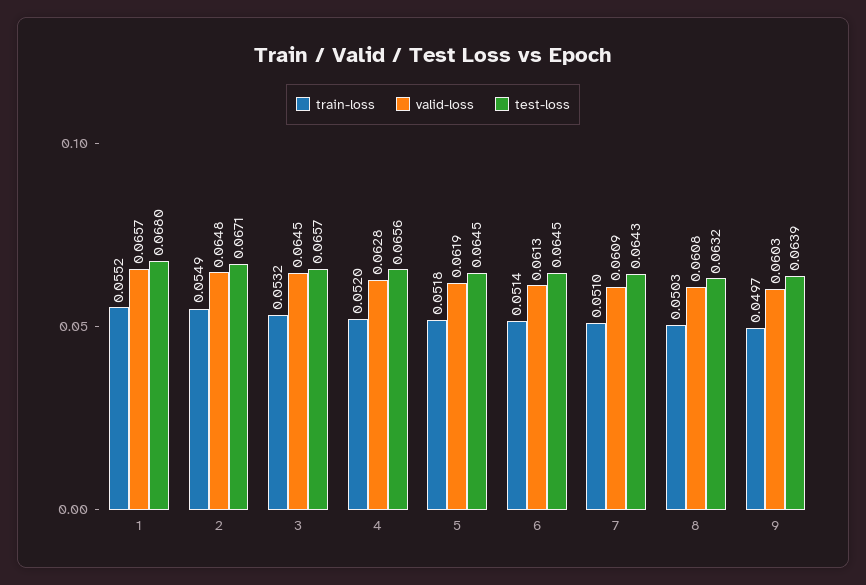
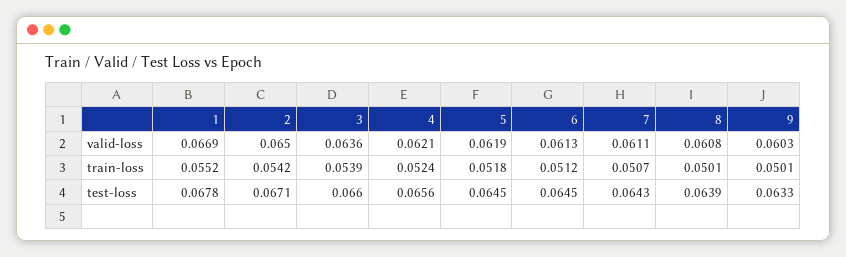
  {
    "train-loss": {
      "1": 0.0552,
-     "2": 0.0549,
+     "2": 0.0542,
-     "3": 0.0532,
+     "3": 0.0539,
-     "4": 0.052,
+     "4": 0.0524,
      "5": 0.0518,
-     "6": 0.0514,
+     "6": 0.0512,
-     "7": 0.051,
+     "7": 0.0507,
-     "8": 0.0503,
+     "8": 0.0501,
-     "9": 0.0497
+     "9": 0.0501
    },
    "valid-loss": {
-     "1": 0.0657,
+     "1": 0.0669,
-     "2": 0.0648,
+     "2": 0.065,
-     "3": 0.0645,
+     "3": 0.0636,
-     "4": 0.0628,
+     "4": 0.0621,
      "5": 0.0619,
      "6": 0.0613,
-     "7": 0.0609,
+     "7": 0.0611,
      "8": 0.0608,
      "9": 0.0603
    },
    "test-loss": {
-     "1": 0.068,
+     "1": 0.0678,
      "2": 0.0671,
-     "3": 0.0657,
+     "3": 0.066,
      "4": 0.0656,
      "5": 0.0645,
      "6": 0.0645,
      "7": 0.0643,
-     "8": 0.0632,
+     "8": 0.0639,
-     "9": 0.0639
+     "9": 0.0633
    }
  }

